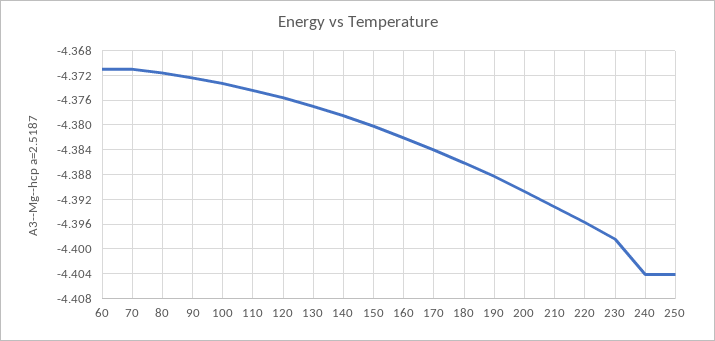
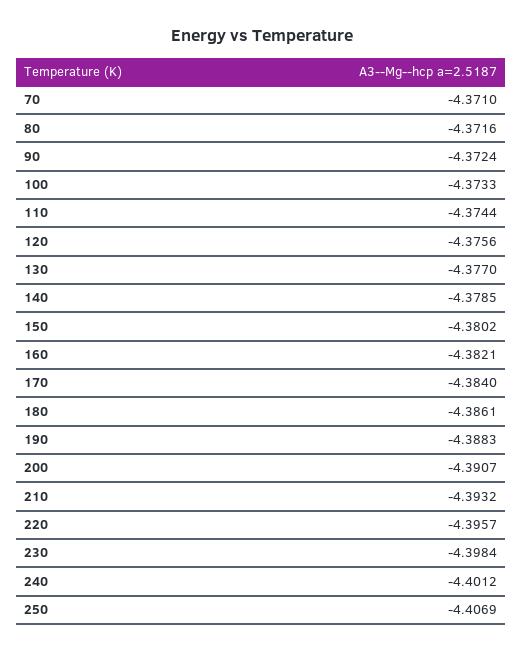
  {
-   "60": -4.371,
    "70": -4.371,
    "80": -4.3716,
    "90": -4.3724,
    "100": -4.3733,
    "110": -4.3744,
    "120": -4.3756,
    "130": -4.377,
    "140": -4.3785,
    "150": -4.3802,
    "160": -4.3821,
    "170": -4.384,
    "180": -4.3861,
    "190": -4.3883,
    "200": -4.3907,
    "210": -4.3932,
    "220": -4.3957,
    "230": -4.3984,
-   "240": -4.404,
+   "240": -4.4012,
-   "250": -4.404
+   "250": -4.4069
  }

